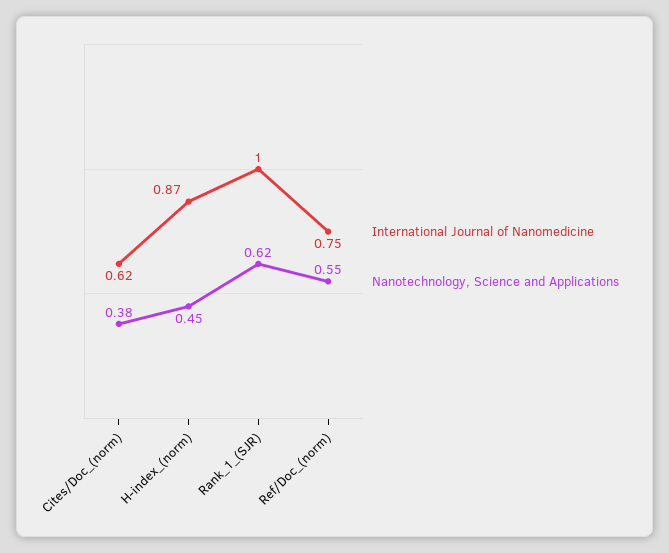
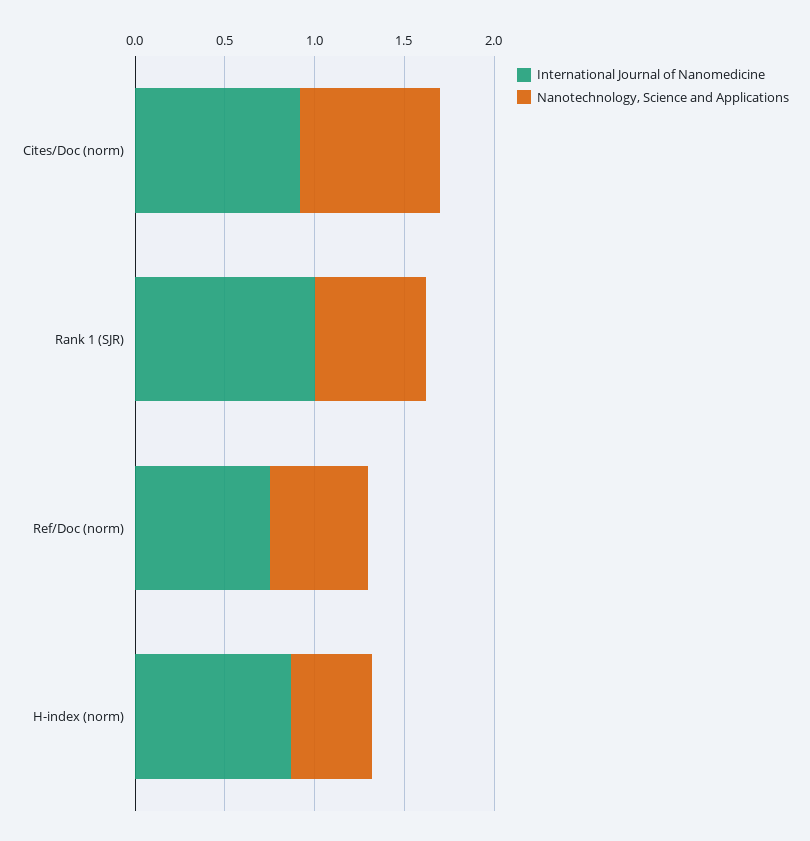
  {
    "International Journal of Nanomedicine": {
-     "Cites/Doc_(norm)": 0.62,
+     "Cites/Doc_(norm)": 0.9,
      "H-index_(norm)": 0.87,
      "Rank_1_(SJR)": 1,
      "Ref/Doc_(norm)": 0.75
    },
    "Nanotechnology, Science and Applications": {
-     "Cites/Doc_(norm)": 0.38,
+     "Cites/Doc_(norm)": 0.8,
      "H-index_(norm)": 0.45,
      "Rank_1_(SJR)": 0.62,
      "Ref/Doc_(norm)": 0.55
    }
  }

